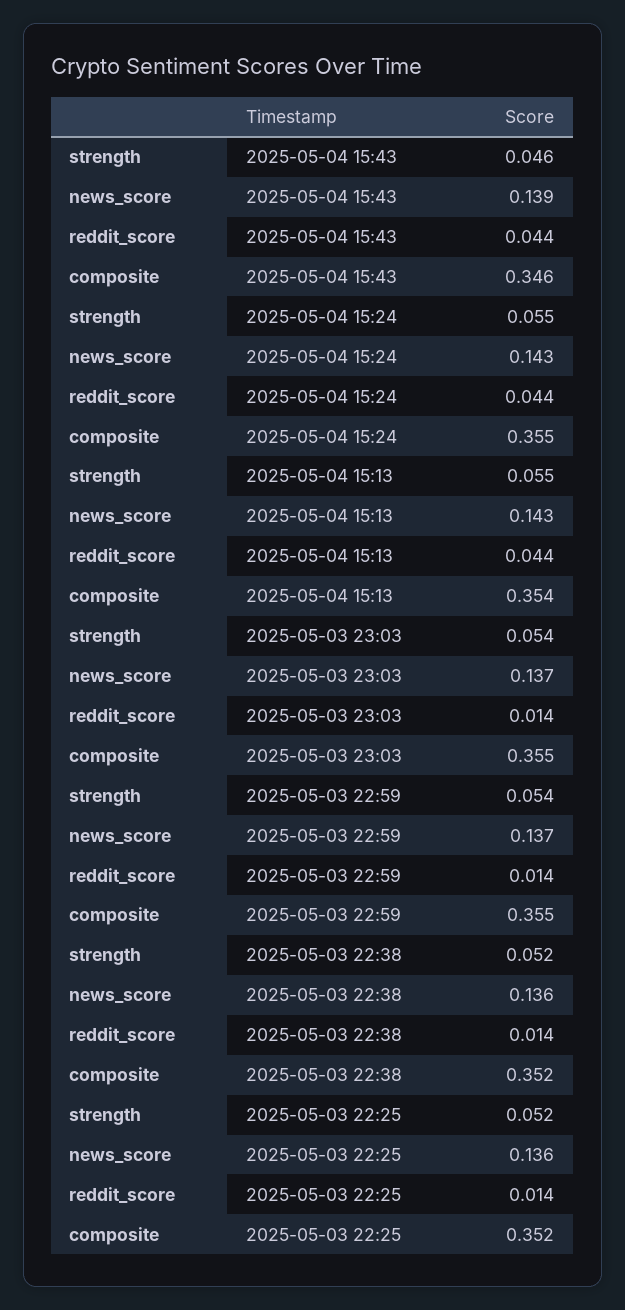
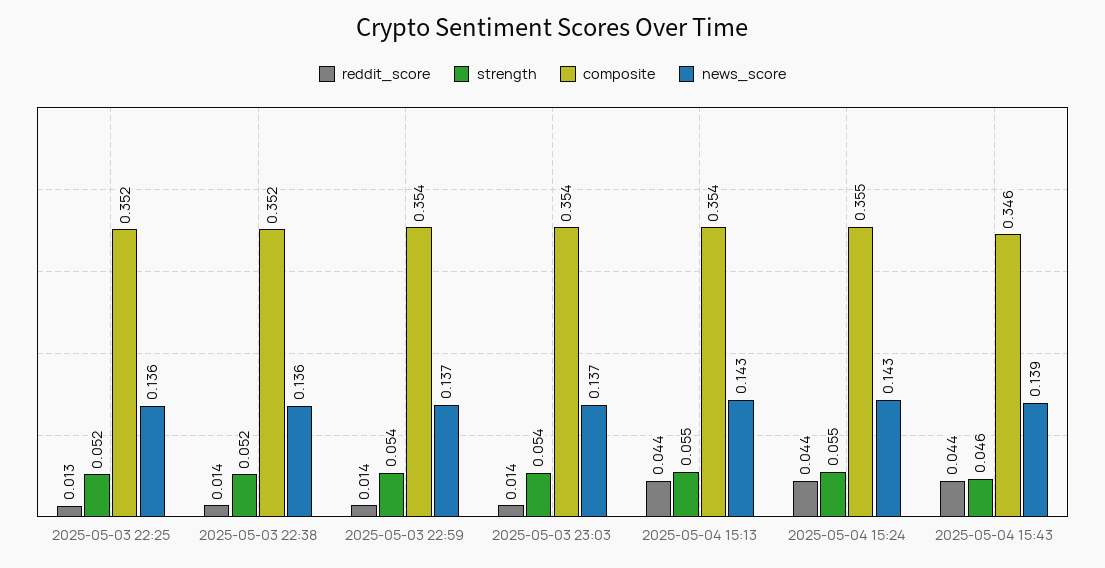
  {
    "strength": {
      "2025-05-04 15:43": 0.046,
      "2025-05-04 15:24": 0.055,
      "2025-05-04 15:13": 0.055,
      "2025-05-03 23:03": 0.054,
      "2025-05-03 22:59": 0.054,
      "2025-05-03 22:38": 0.052,
      "2025-05-03 22:25": 0.052
    },
    "news_score": {
      "2025-05-04 15:43": 0.139,
      "2025-05-04 15:24": 0.143,
      "2025-05-04 15:13": 0.143,
      "2025-05-03 23:03": 0.137,
      "2025-05-03 22:59": 0.137,
      "2025-05-03 22:38": 0.136,
      "2025-05-03 22:25": 0.136
    },
    "reddit_score": {
      "2025-05-04 15:43": 0.044,
      "2025-05-04 15:24": 0.044,
      "2025-05-04 15:13": 0.044,
      "2025-05-03 23:03": 0.014,
      "2025-05-03 22:59": 0.014,
      "2025-05-03 22:38": 0.014,
-     "2025-05-03 22:25": 0.014
+     "2025-05-03 22:25": 0.013
    },
    "composite": {
      "2025-05-04 15:43": 0.346,
      "2025-05-04 15:24": 0.355,
      "2025-05-04 15:13": 0.354,
-     "2025-05-03 23:03": 0.355,
+     "2025-05-03 23:03": 0.354,
-     "2025-05-03 22:59": 0.355,
+     "2025-05-03 22:59": 0.354,
      "2025-05-03 22:38": 0.352,
      "2025-05-03 22:25": 0.352
    }
  }

